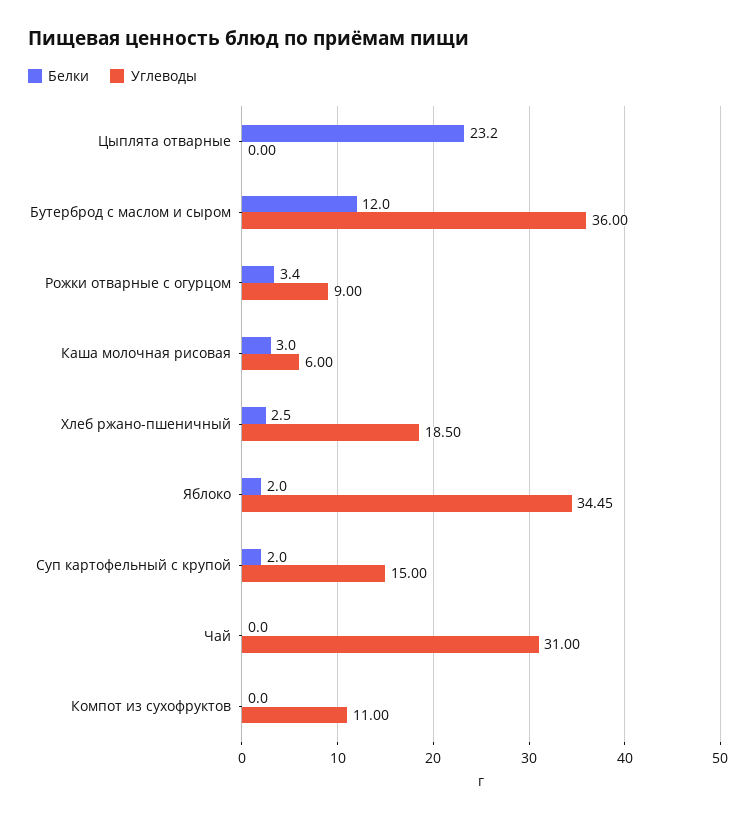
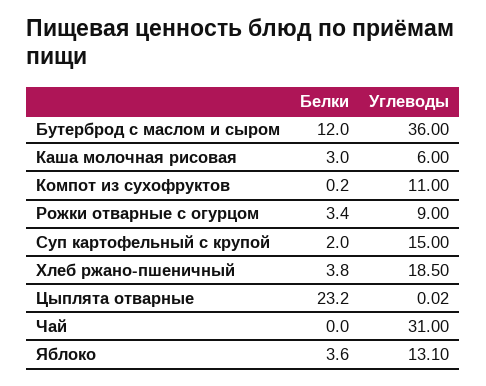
  {
    "Белки": {
      "Цыплята отварные": 23.2,
      "Бутерброд с маслом и сыром": 12,
      "Рожки отварные с огурцом": 3.4,
      "Каша молочная рисовая": 3,
-     "Хлеб ржано-пшеничный": 2.5,
+     "Хлеб ржано-пшеничный": 3.8,
-     "Яблоко": 2,
+     "Яблоко": 3.6,
      "Суп картофельный с крупой": 2,
      "Чай": 0,
-     "Компот из сухофруктов": 0
+     "Компот из сухофруктов": 0.2
    },
    "Углеводы": {
-     "Цыплята отварные": 0,
+     "Цыплята отварные": 0.02,
      "Бутерброд с маслом и сыром": 36,
      "Рожки отварные с огурцом": 9,
      "Каша молочная рисовая": 6,
      "Хлеб ржано-пшеничный": 18.5,
-     "Яблоко": 34.45,
+     "Яблоко": 13.1,
      "Суп картофельный с крупой": 15,
      "Чай": 31,
      "Компот из сухофруктов": 11
    }
  }

